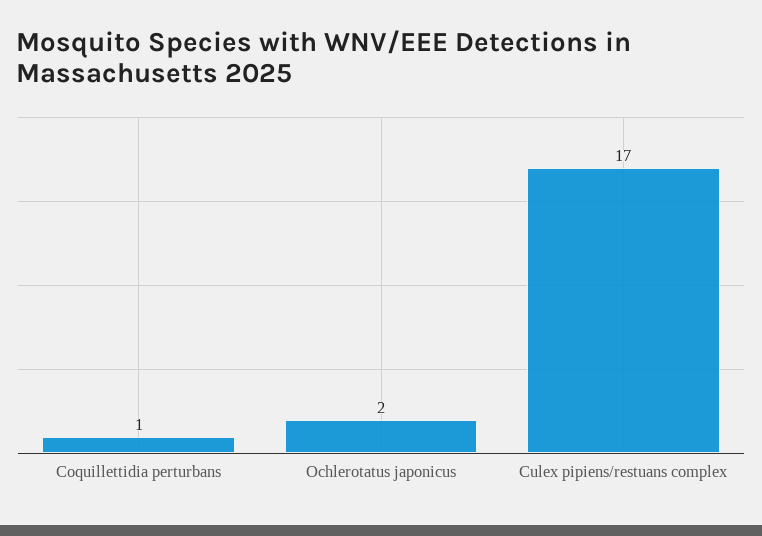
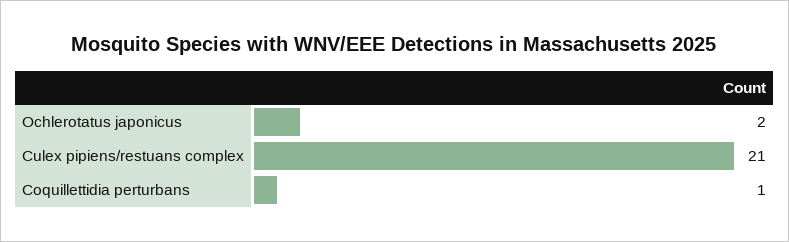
  {
    "Coquillettidia perturbans": 1,
    "Ochlerotatus japonicus": 2,
-   "Culex pipiens/restuans complex": 17
+   "Culex pipiens/restuans complex": 21
  }

